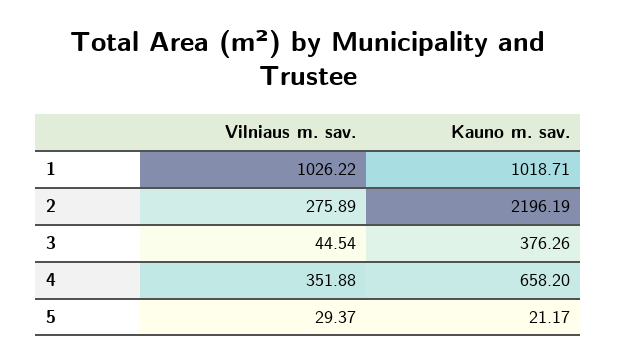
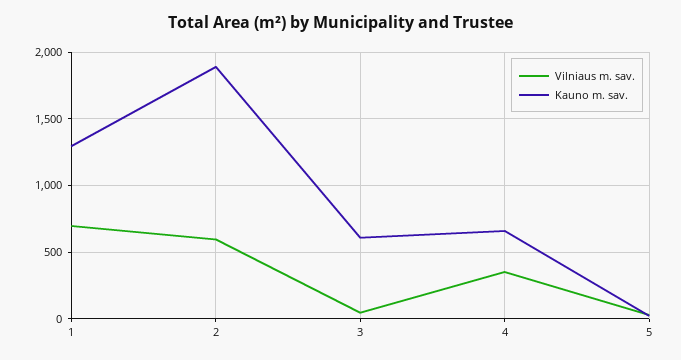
  {
    "Vilniaus m. sav.": {
-     "1": 1026.22,
+     "1": 700,
-     "2": 275.89,
+     "2": 600,
      "3": 44.54,
      "4": 351.88,
      "5": 29.37
    },
    "Kauno m. sav.": {
-     "1": 1018.71,
+     "1": 1300,
-     "2": 2196.19,
+     "2": 1900,
-     "3": 376.26,
+     "3": 600,
      "4": 658.2,
      "5": 21.17
    }
  }

